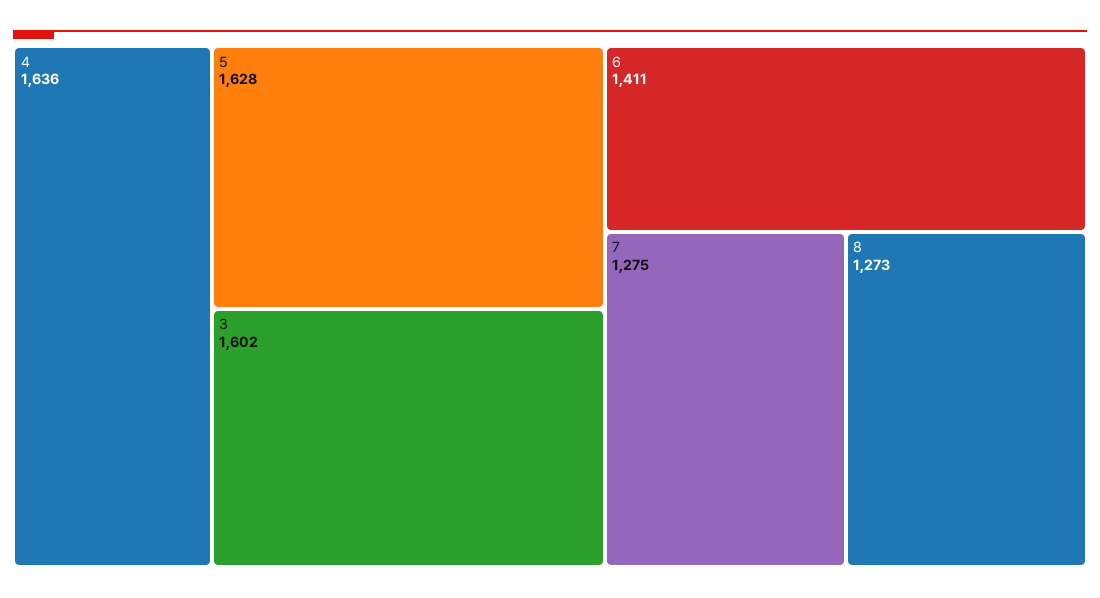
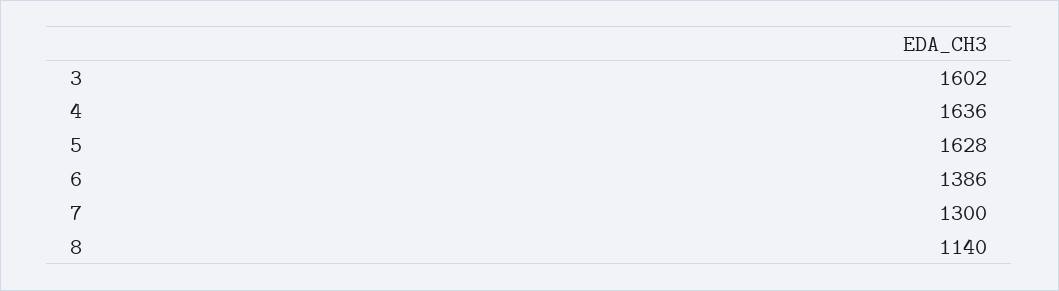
  {
    "4": 1636,
    "5": 1628,
    "3": 1602,
-   "6": 1411,
+   "6": 1386,
-   "7": 1275,
+   "7": 1300,
-   "8": 1273
+   "8": 1140
  }

